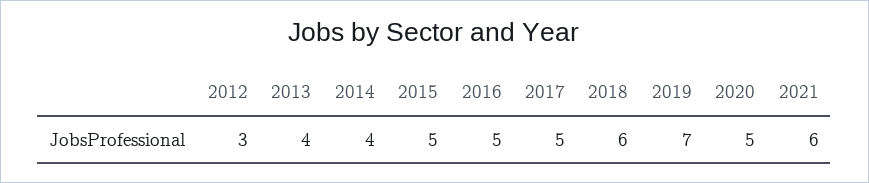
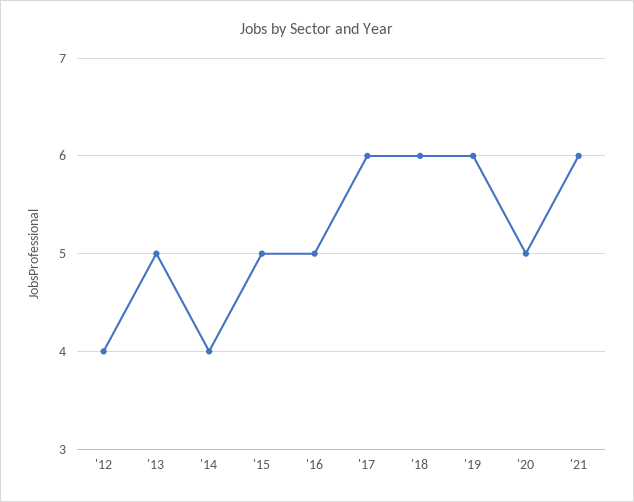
  {
-   "2012": 3,
+   "2012": 4,
-   "2013": 4,
+   "2013": 5,
    "2014": 4,
    "2015": 5,
    "2016": 5,
-   "2017": 5,
+   "2017": 6,
    "2018": 6,
-   "2019": 7,
+   "2019": 6,
    "2020": 5,
    "2021": 6
  }

